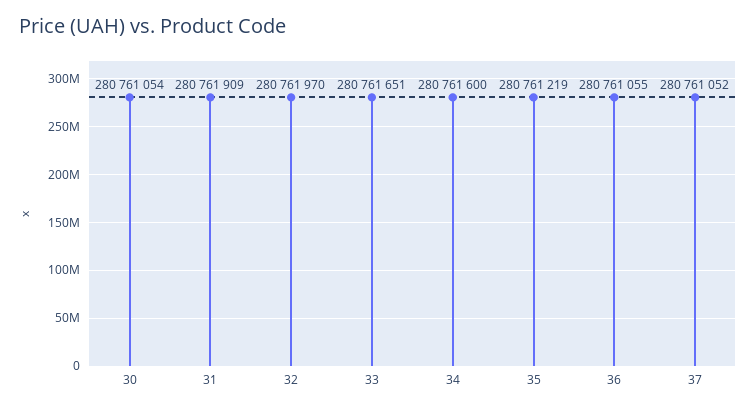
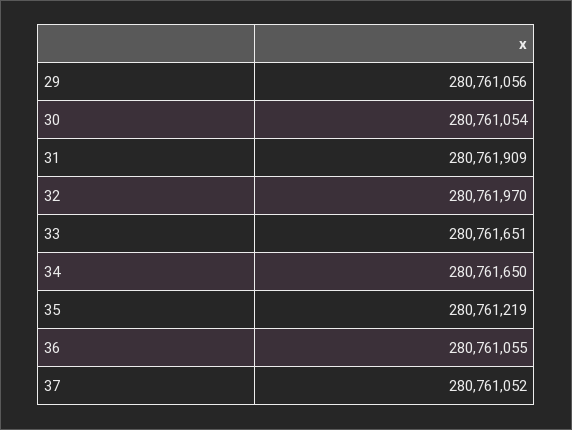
  {
    "30": 280761054,
    "31": 280761909,
    "32": 280761970,
    "33": 280761651,
-   "34": 280761600,
+   "34": 280761650,
    "35": 280761219,
    "36": 280761055,
-   "37": 280761052
+   "37": 280761052,
+   "29": 280761056
  }

